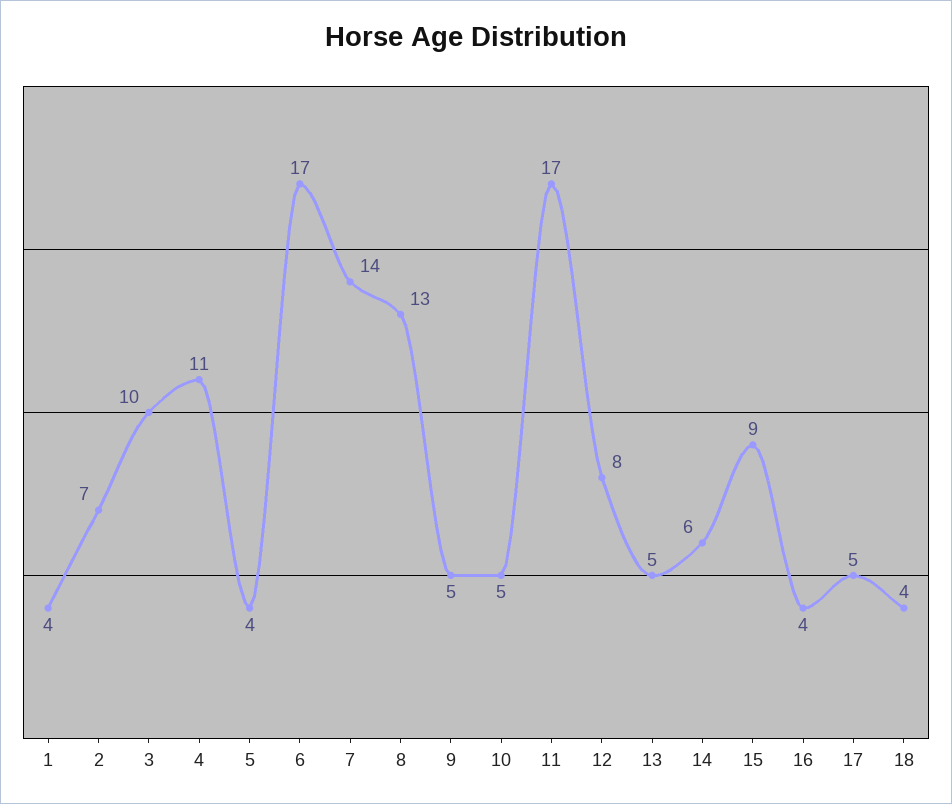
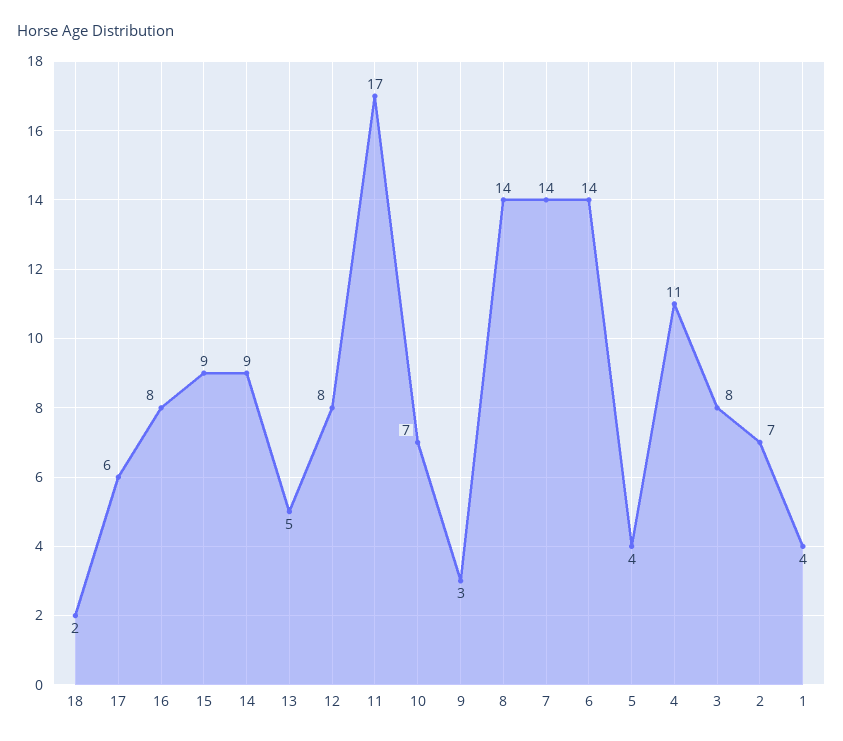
  {
    "1": 4,
    "2": 7,
-   "3": 10,
+   "3": 8,
    "4": 11,
    "5": 4,
-   "6": 17,
+   "6": 14,
    "7": 14,
-   "8": 13,
+   "8": 14,
-   "9": 5,
+   "9": 3,
-   "10": 5,
+   "10": 7,
    "11": 17,
    "12": 8,
    "13": 5,
-   "14": 6,
+   "14": 9,
    "15": 9,
-   "16": 4,
+   "16": 8,
-   "17": 5,
+   "17": 6,
-   "18": 4
+   "18": 2
  }

